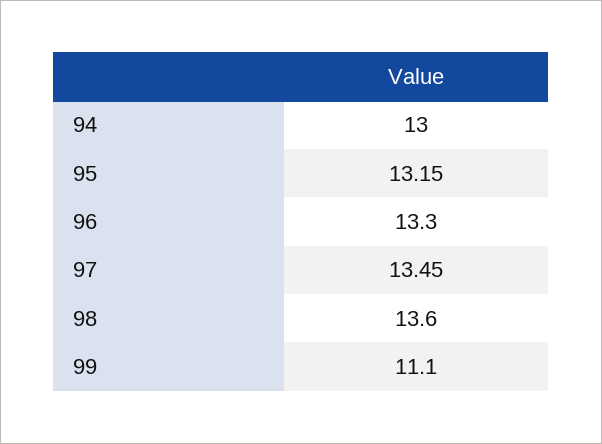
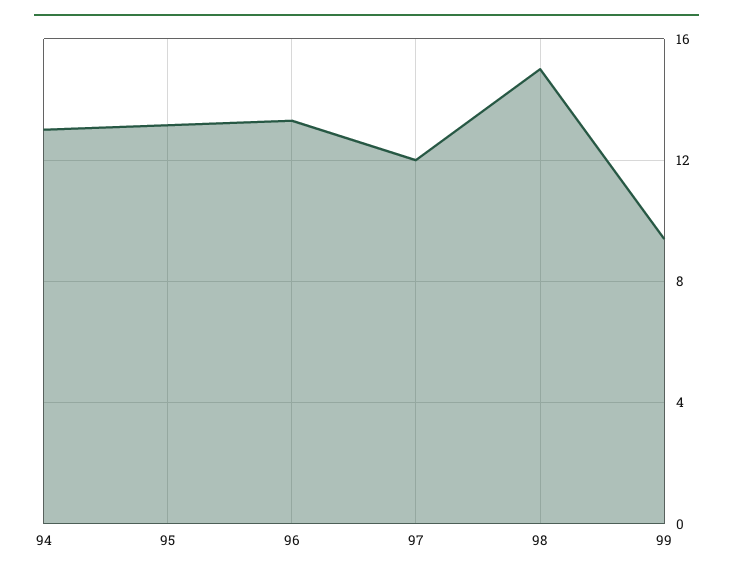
  {
    "94": 13,
    "95": 13.15,
    "96": 13.3,
-   "97": 13.45,
+   "97": 12,
-   "98": 13.6,
+   "98": 15,
-   "99": 11.1
+   "99": 9.5
  }

